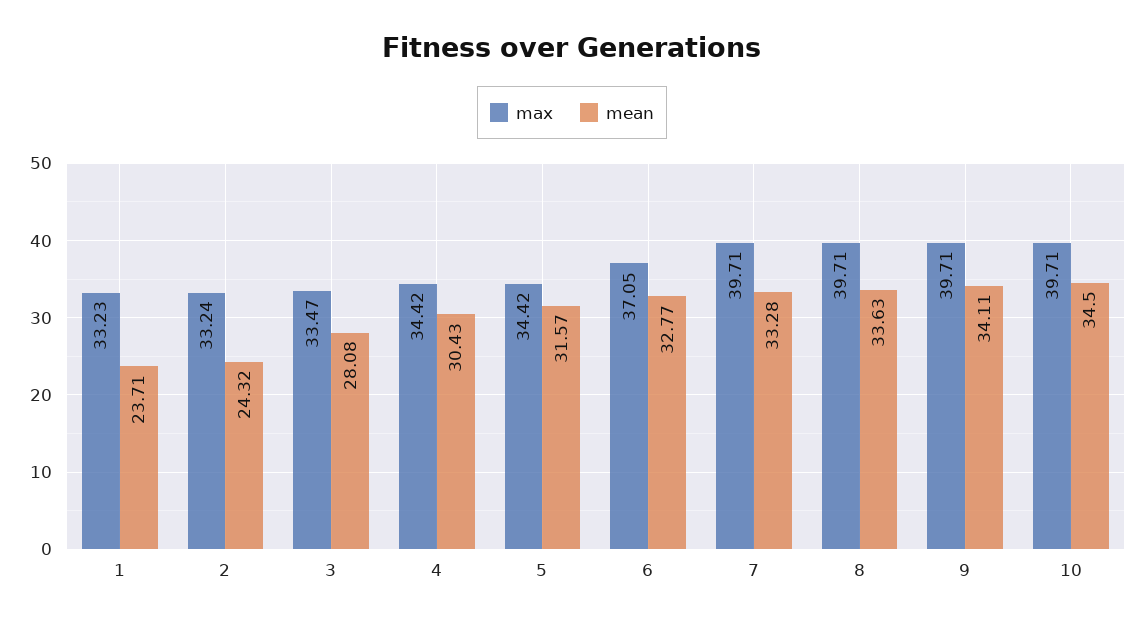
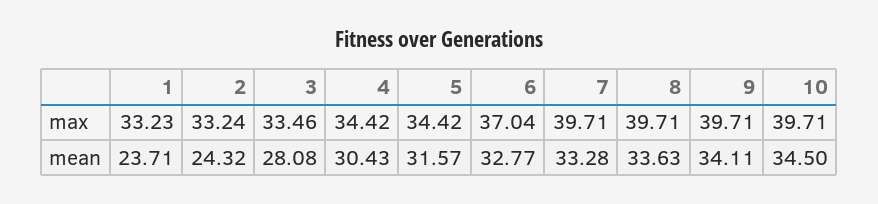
  {
    "max": {
      "1": 33.23,
      "2": 33.24,
-     "3": 33.47,
+     "3": 33.46,
      "4": 34.42,
      "5": 34.42,
-     "6": 37.05,
+     "6": 37.04,
      "7": 39.71,
      "8": 39.71,
      "9": 39.71,
      "10": 39.71
    },
    "mean": {
      "1": 23.71,
      "2": 24.32,
      "3": 28.08,
      "4": 30.43,
      "5": 31.57,
      "6": 32.77,
      "7": 33.28,
      "8": 33.63,
      "9": 34.11,
      "10": 34.5
    }
  }

